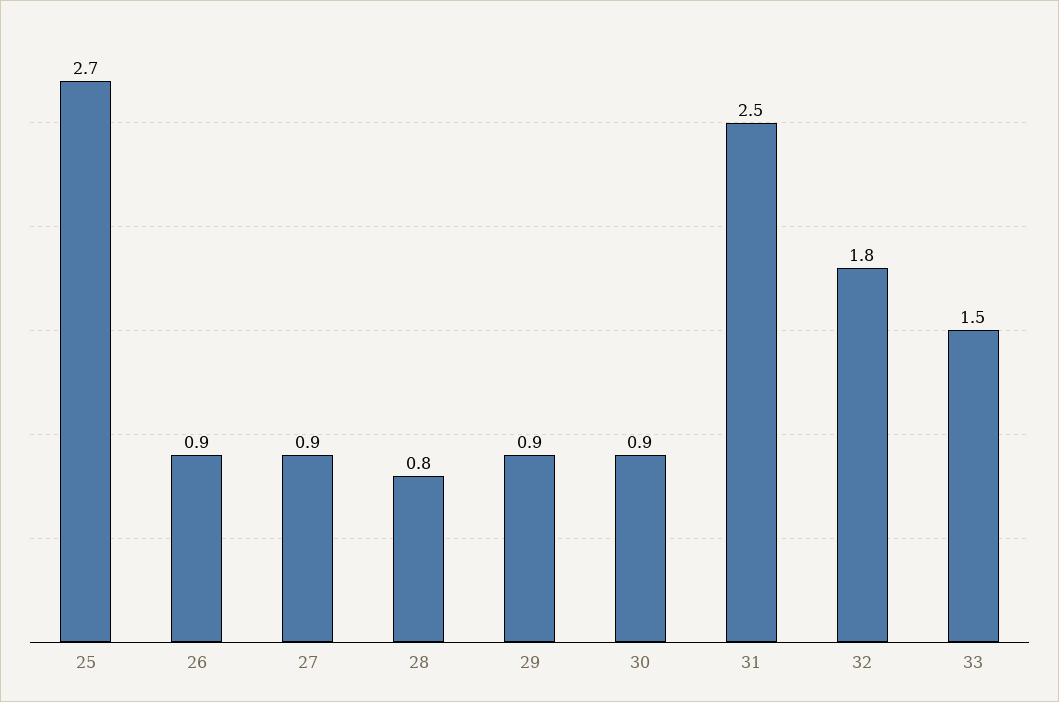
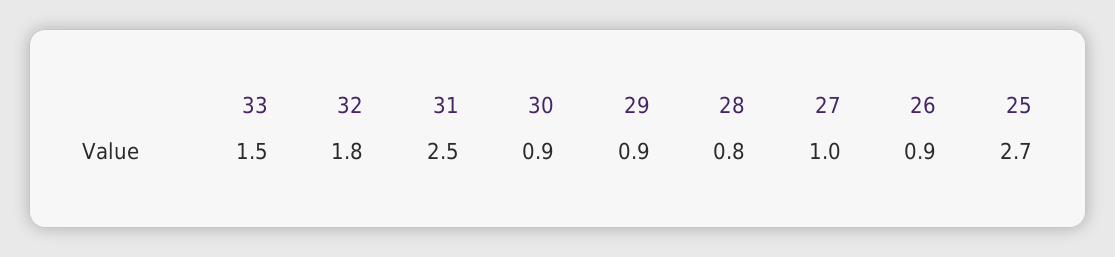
  {
    "25": 2.7,
    "26": 0.9,
-   "27": 0.9,
+   "27": 1,
    "28": 0.8,
    "29": 0.9,
    "30": 0.9,
    "31": 2.5,
    "32": 1.8,
    "33": 1.5
  }

